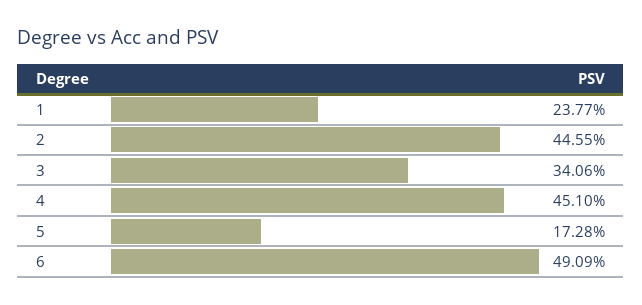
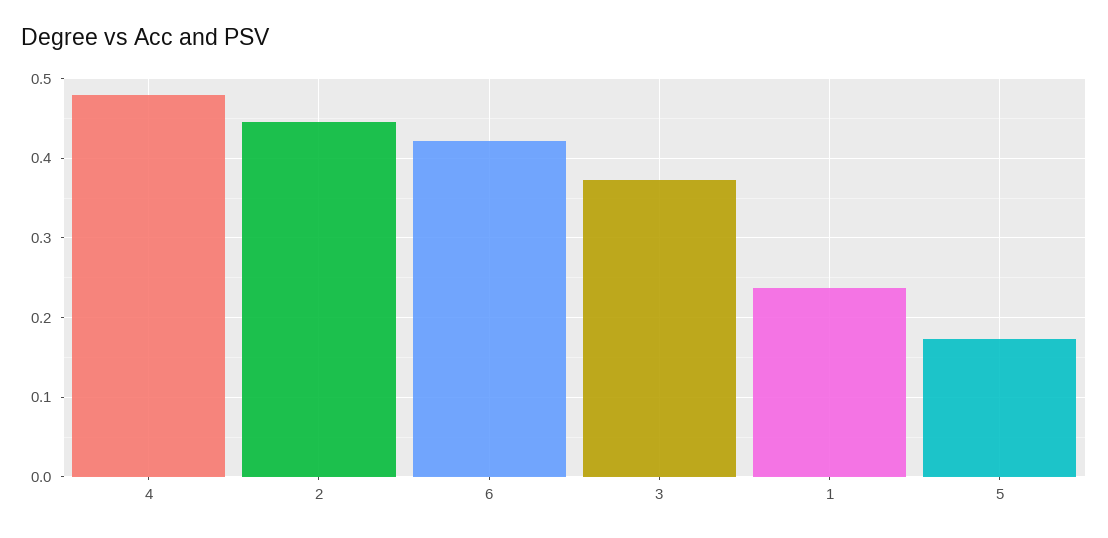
  {
    "1": 0.2377,
    "2": 0.4455,
-   "3": 0.3406,
+   "3": 0.37,
-   "4": 0.451,
+   "4": 0.48,
    "5": 0.1728,
-   "6": 0.4909
+   "6": 0.42
  }

